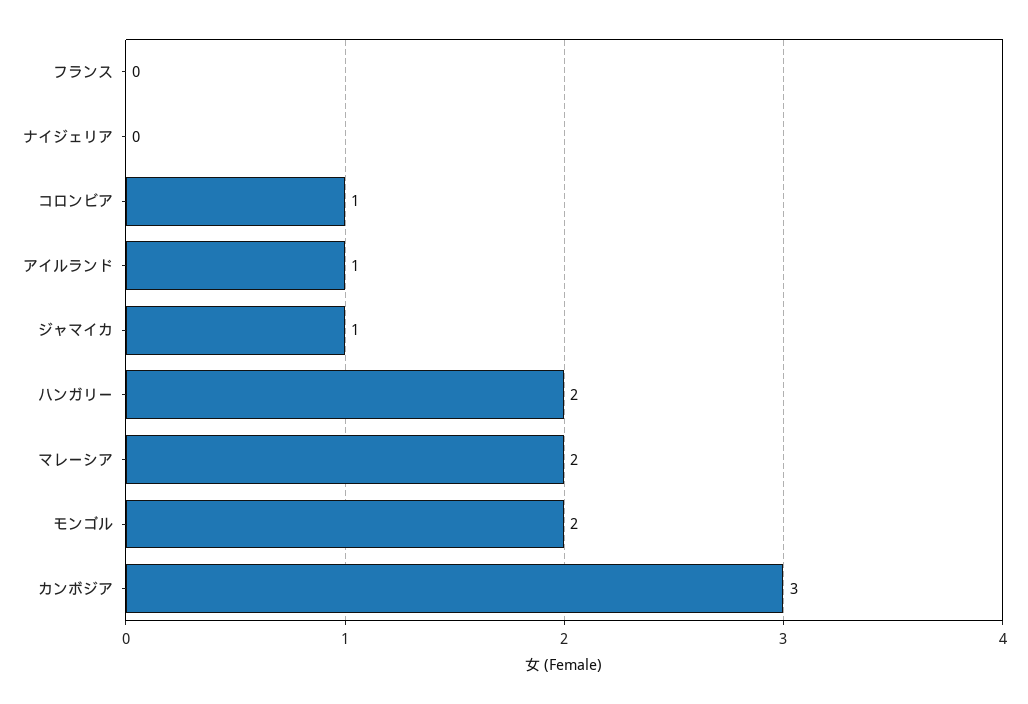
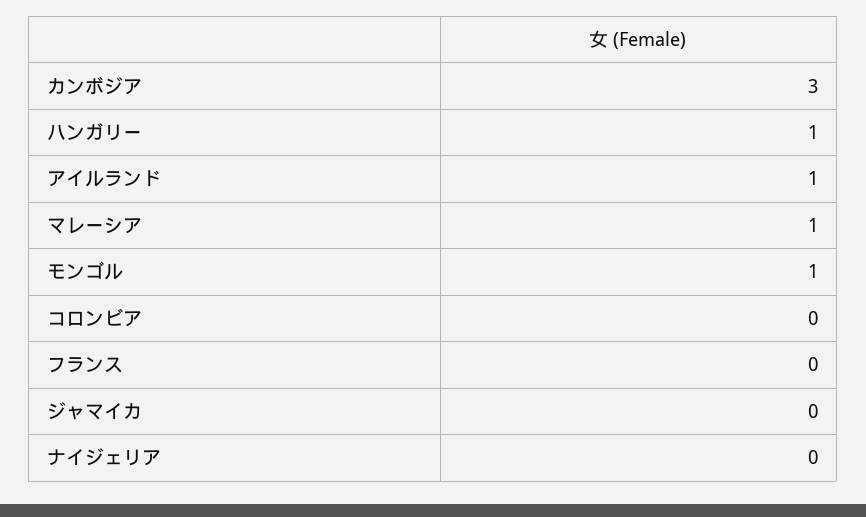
  {
    "フランス": 0,
    "ナイジェリア": 0,
-   "コロンビア": 1,
+   "コロンビア": 0,
    "アイルランド": 1,
-   "ジャマイカ": 1,
+   "ジャマイカ": 0,
-   "ハンガリー": 2,
+   "ハンガリー": 1,
-   "マレーシア": 2,
+   "マレーシア": 1,
-   "モンゴル": 2,
+   "モンゴル": 1,
    "カンボジア": 3
  }

